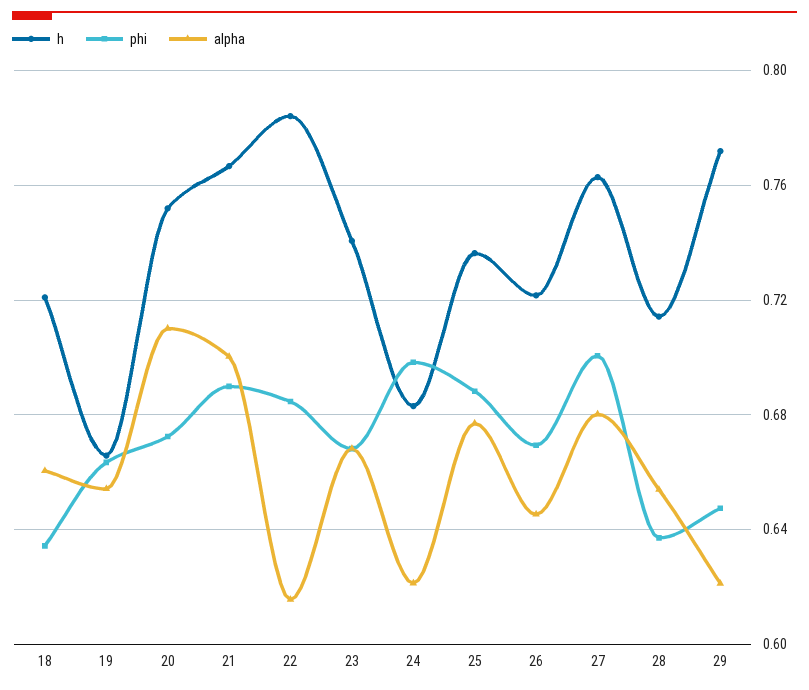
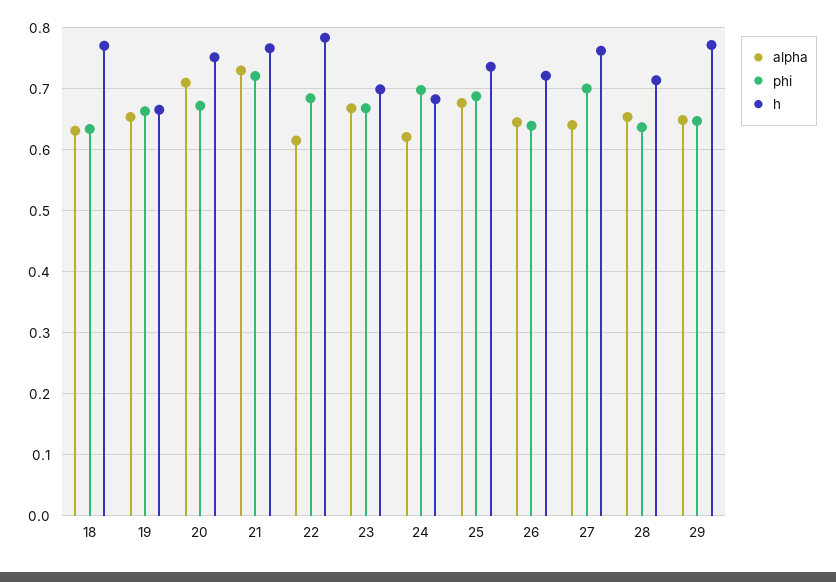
  {
    "h": {
-     "18": 0.72,
+     "18": 0.77,
      "19": 0.665,
      "20": 0.75,
      "21": 0.765,
      "22": 0.785,
-     "23": 0.74,
+     "23": 0.7,
      "24": 0.685,
      "25": 0.735,
      "26": 0.72,
      "27": 0.765,
      "28": 0.715,
      "29": 0.77
    },
    "phi": {
      "18": 0.635,
      "19": 0.665,
      "20": 0.67,
-     "21": 0.69,
+     "21": 0.72,
      "22": 0.685,
      "23": 0.67,
      "24": 0.7,
      "25": 0.69,
-     "26": 0.67,
+     "26": 0.64,
      "27": 0.7,
      "28": 0.635,
      "29": 0.645
    },
    "alpha": {
-     "18": 0.66,
+     "18": 0.63,
      "19": 0.655,
      "20": 0.71,
-     "21": 0.7,
+     "21": 0.73,
      "22": 0.615,
      "23": 0.67,
      "24": 0.62,
      "25": 0.675,
      "26": 0.645,
-     "27": 0.68,
+     "27": 0.64,
      "28": 0.655,
-     "29": 0.62
+     "29": 0.65
    }
  }

